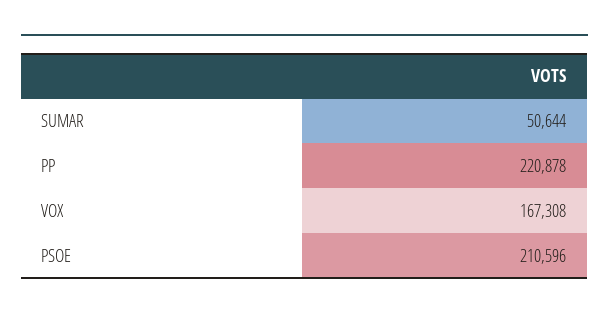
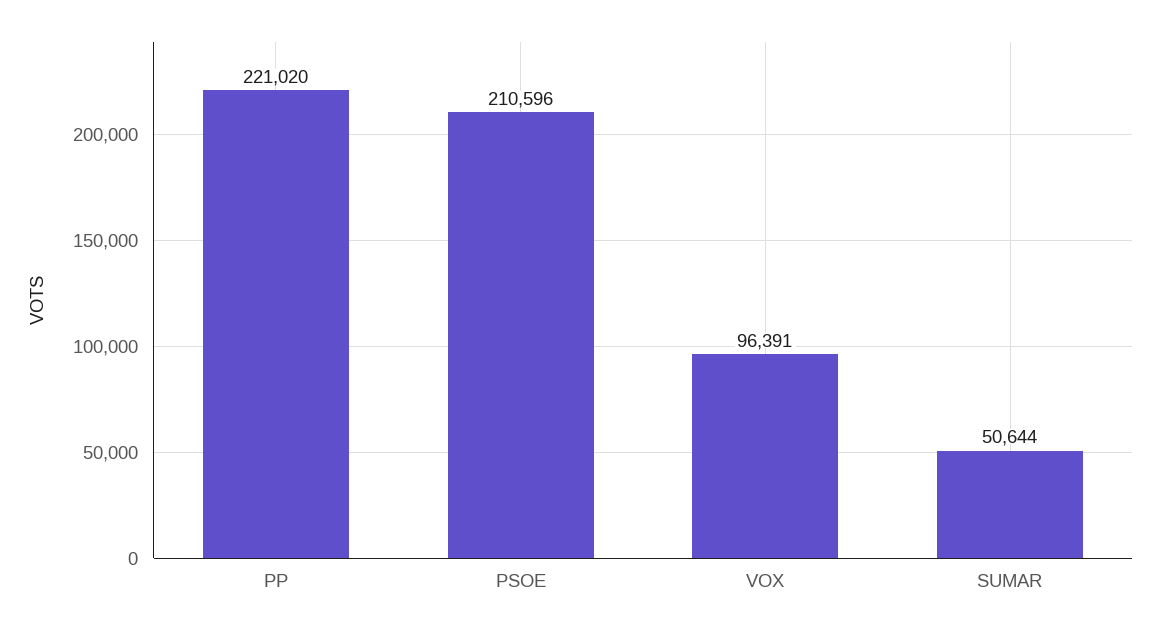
  {
    "SUMAR": 50644,
-   "PP": 220878,
+   "PP": 221020,
-   "VOX": 167308,
+   "VOX": 96391,
    "PSOE": 210596
  }

